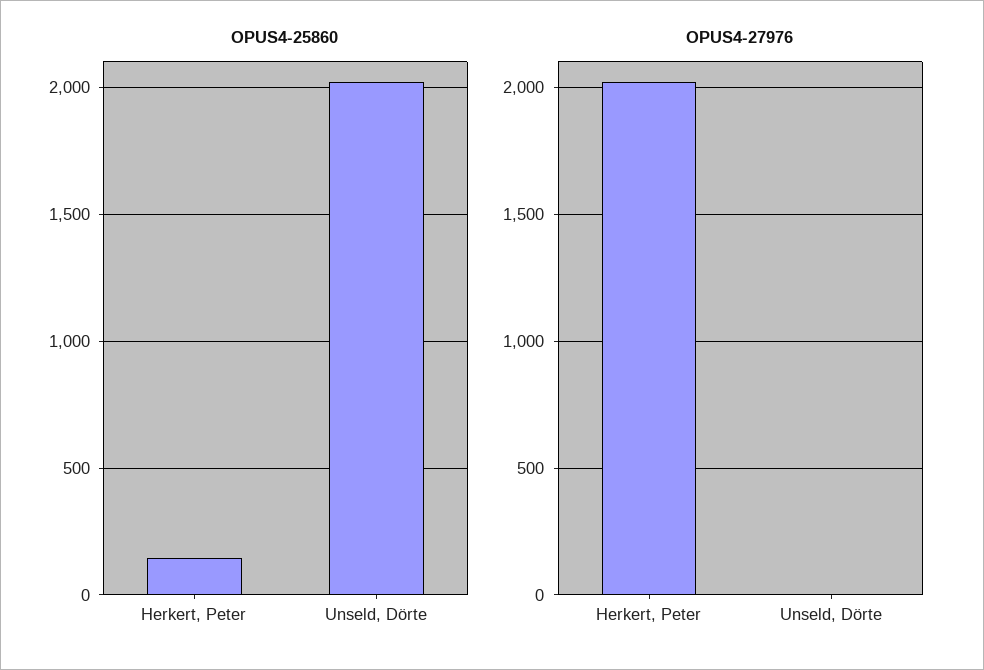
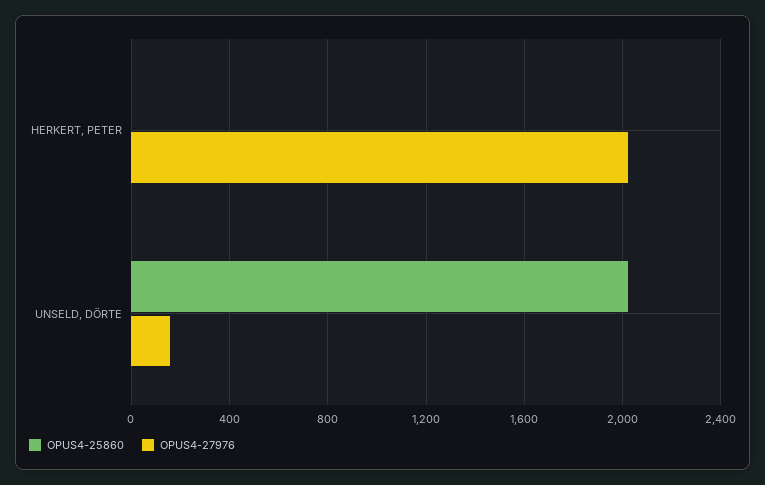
  {
    "OPUS4-25860": {
-     "Herkert, Peter": 150,
+     "Herkert, Peter": 0,
      "Unseld, Dörte": 2000
    },
    "OPUS4-27976": {
      "Herkert, Peter": 2000,
-     "Unseld, Dörte": 0
+     "Unseld, Dörte": 150
    }
  }

